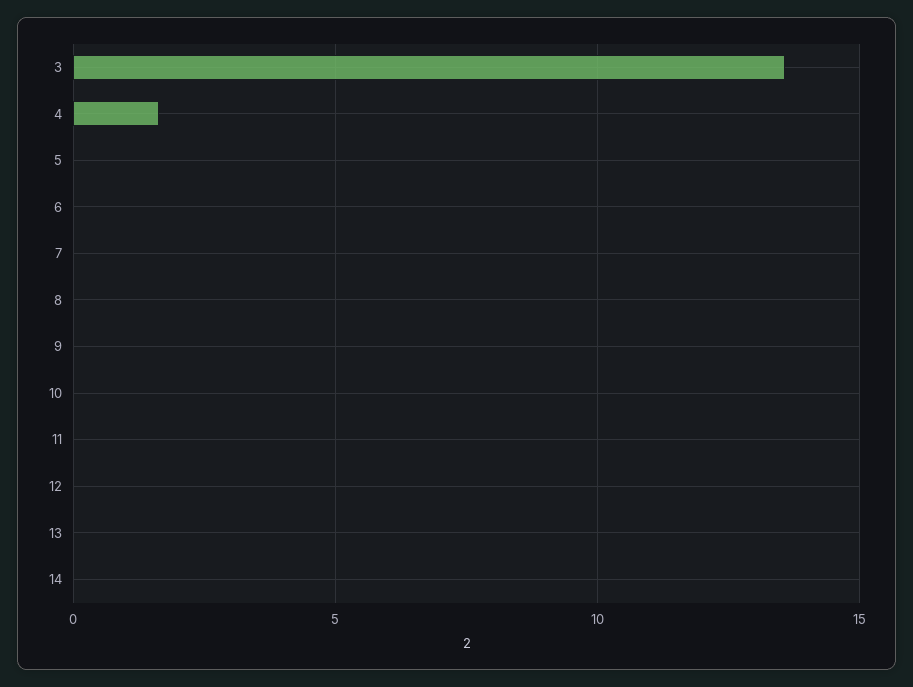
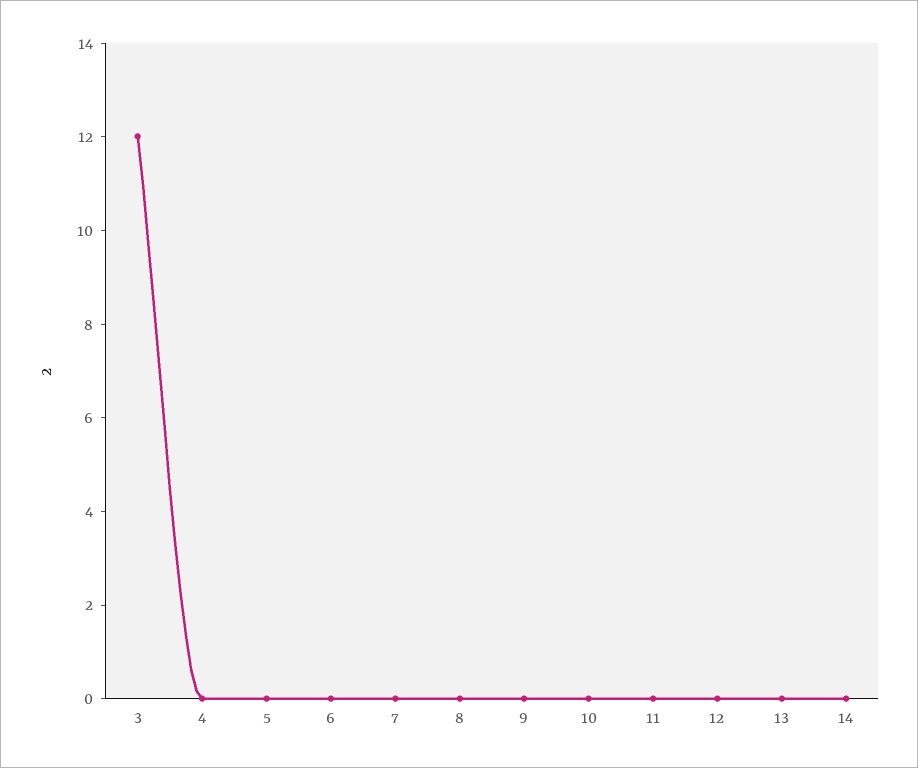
  {
-   "3": 13.5,
+   "3": 12,
-   "4": 1.5,
+   "4": 0,
    "5": 0,
    "6": 0,
    "7": 0,
    "8": 0,
    "9": 0,
    "10": 0,
    "11": 0,
    "12": 0,
    "13": 0,
    "14": 0
  }

